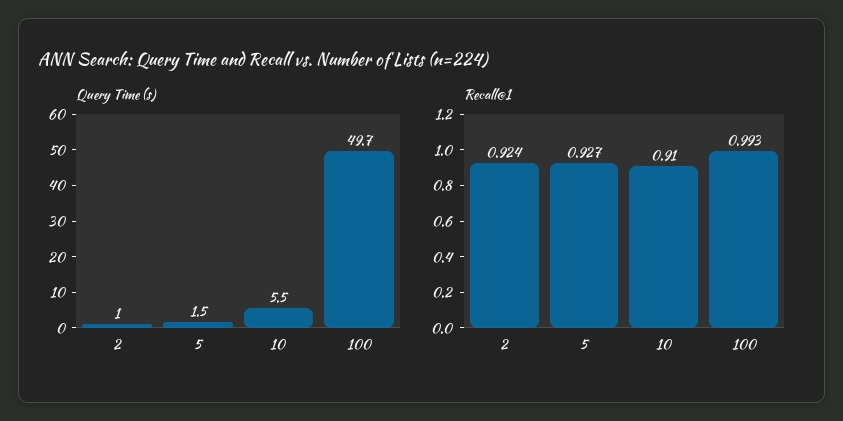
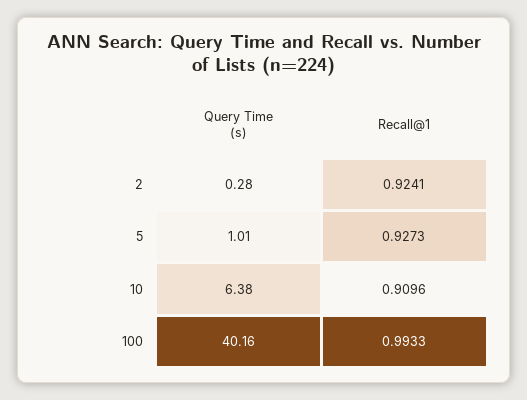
  {
    "Query Time (s)": {
-     "2": 1,
+     "2": 0.28,
-     "5": 1.5,
+     "5": 1.01,
-     "10": 5.5,
+     "10": 6.38,
-     "100": 49.7
+     "100": 40.16
    },
    "Recall@1": {
      "2": 0.9241,
      "5": 0.9273,
      "10": 0.9096,
      "100": 0.9933
    }
  }

